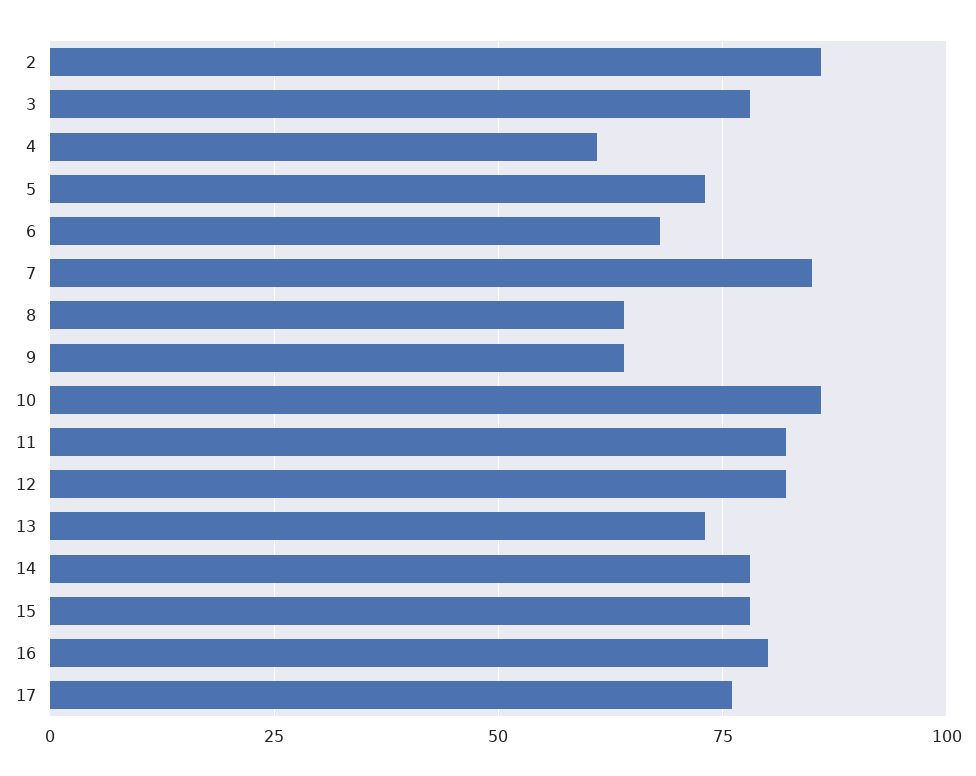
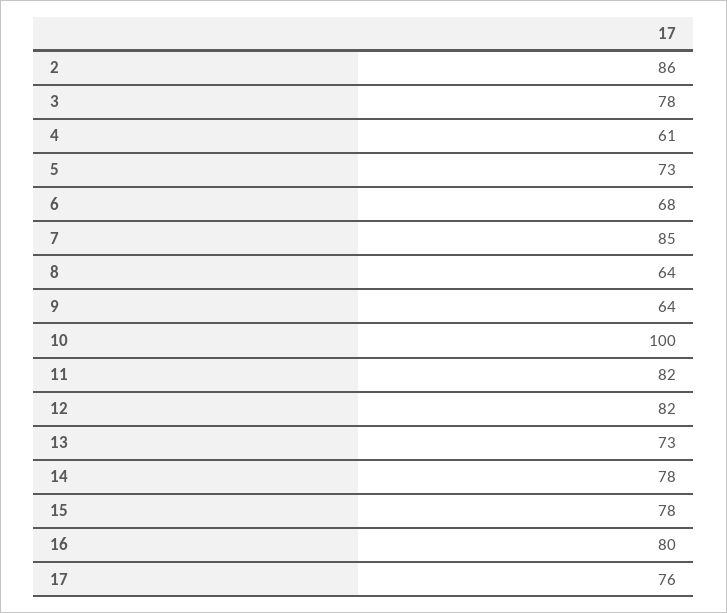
  {
    "2": 86,
    "3": 78,
    "4": 61,
    "5": 73,
    "6": 68,
    "7": 85,
    "8": 64,
    "9": 64,
-   "10": 85,
+   "10": 100,
    "11": 82,
    "12": 82,
    "13": 73,
    "14": 78,
    "15": 78,
    "16": 80,
    "17": 76
  }

